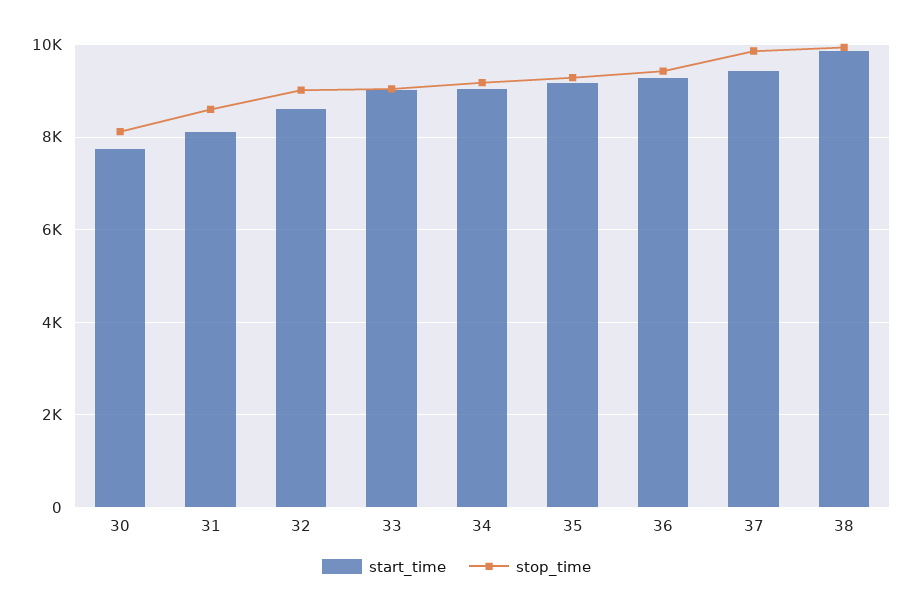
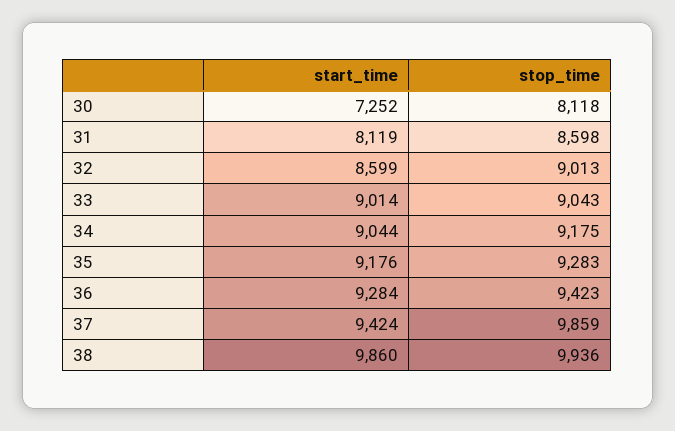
  {
    "start_time": {
-     "30": 7800,
+     "30": 7252,
      "31": 8119,
      "32": 8599,
      "33": 9014,
      "34": 9044,
      "35": 9176,
      "36": 9284,
      "37": 9424,
      "38": 9860
    },
    "stop_time": {
      "30": 8118,
      "31": 8598,
      "32": 9013,
      "33": 9043,
      "34": 9175,
      "35": 9283,
      "36": 9423,
      "37": 9859,
      "38": 9936
    }
  }

